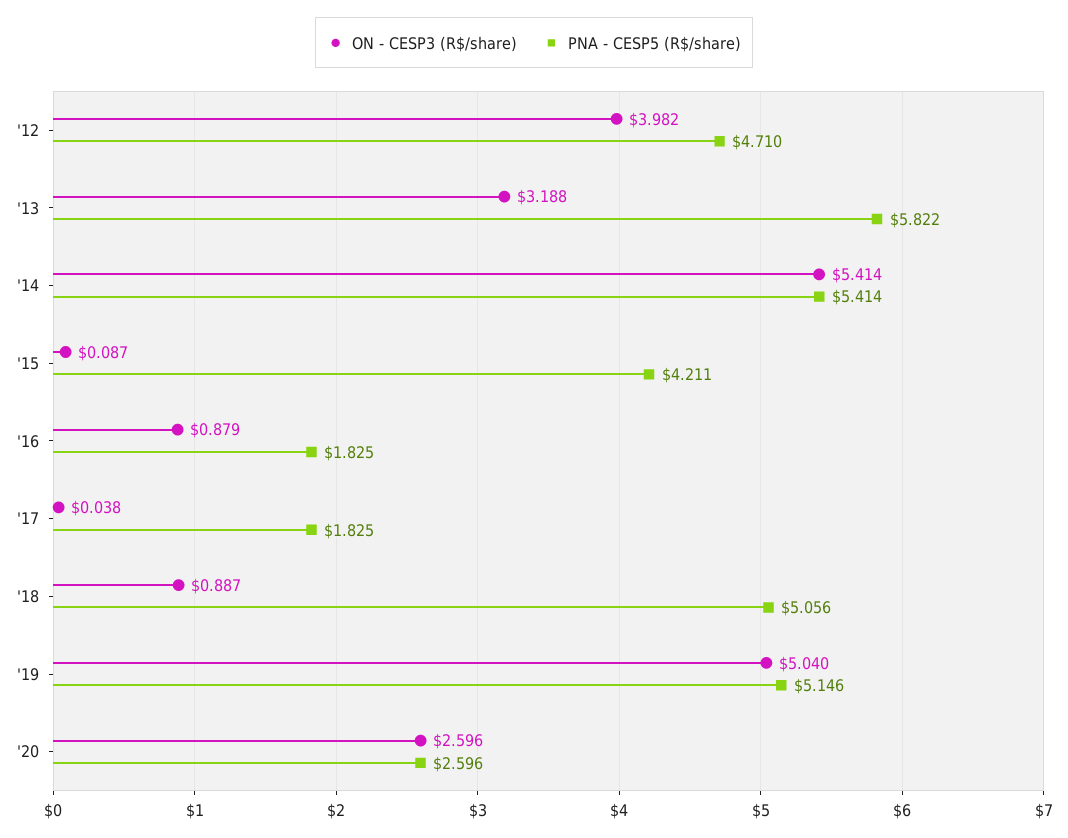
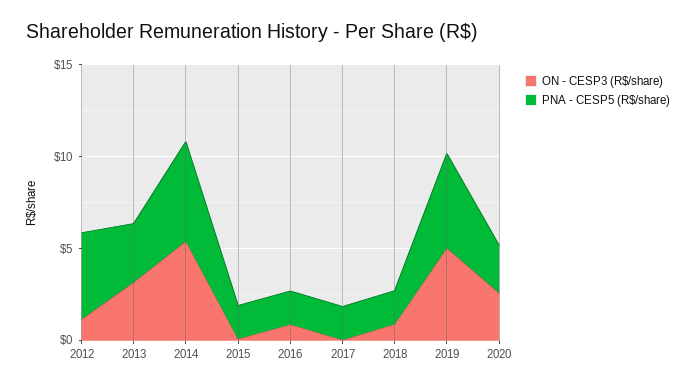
  {
    "ON - CESP3 (R$/share)": {
-     "'12": 3.982,
+     "'12": 1,
      "'13": 3.188,
      "'14": 5.414,
      "'15": 0.087,
      "'16": 0.879,
      "'17": 0.038,
      "'18": 0.887,
      "'19": 5.04,
      "'20": 2.596
    },
    "PNA - CESP5 (R$/share)": {
      "'12": 4.71,
-     "'13": 5.822,
+     "'13": 3,
      "'14": 5.414,
-     "'15": 4.211,
+     "'15": 2,
      "'16": 1.825,
      "'17": 1.825,
-     "'18": 5.056,
+     "'18": 2,
      "'19": 5.146,
      "'20": 2.596
    }
  }

